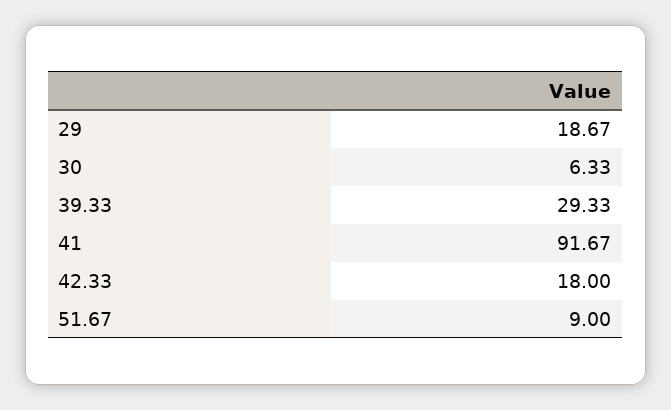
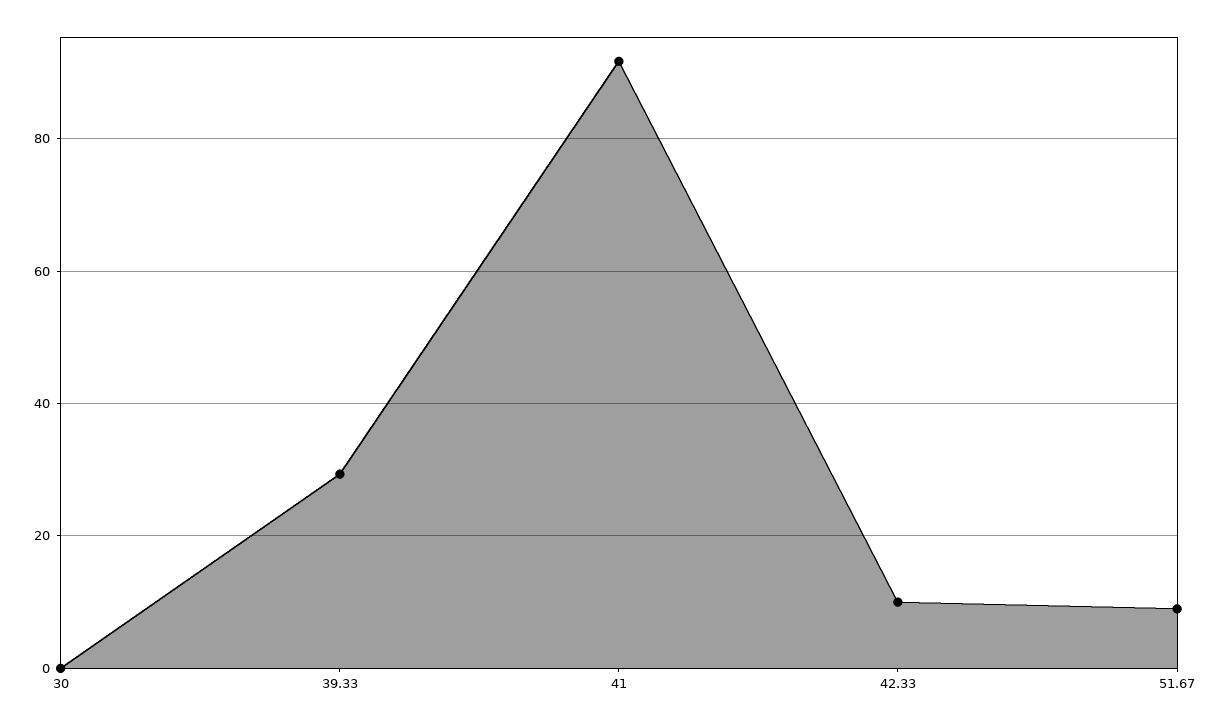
  {
-   "29": 18.67,
-   "30": 6.33,
+   "30": 0,
    "39.33": 29.33,
    "41": 91.67,
-   "42.33": 18,
+   "42.33": 10,
    "51.67": 9
  }

